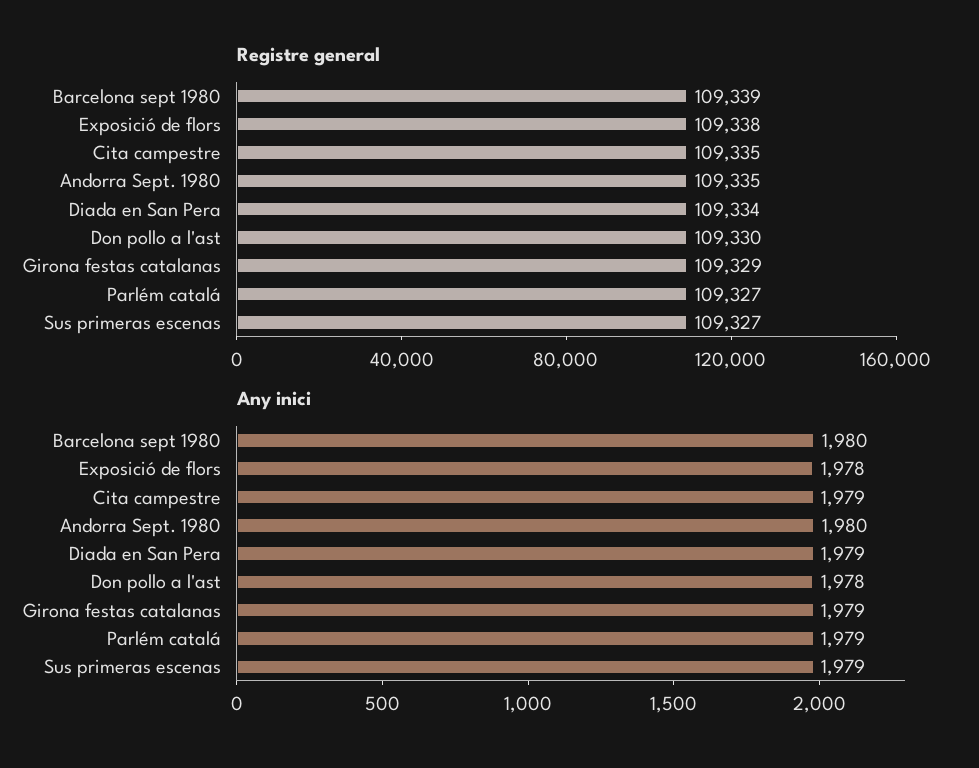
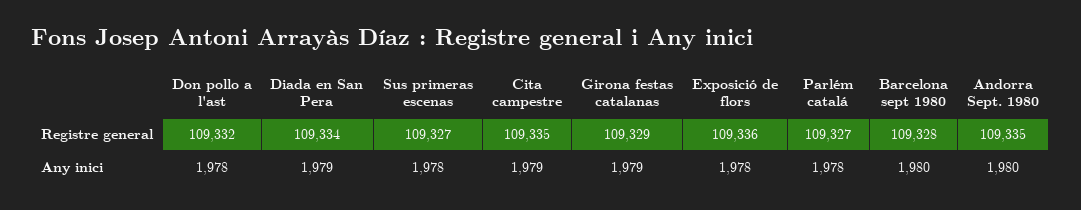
  {
    "Registre general": {
-     "Barcelona sept 1980": 109339,
+     "Barcelona sept 1980": 109328,
-     "Exposició de flors": 109338,
+     "Exposició de flors": 109336,
      "Cita campestre": 109335,
      "Andorra Sept. 1980": 109335,
      "Diada en San Pera": 109334,
-     "Don pollo a l'ast": 109330,
+     "Don pollo a l'ast": 109332,
      "Girona festas catalanas": 109329,
      "Parlém catalá": 109327,
      "Sus primeras escenas": 109327
    },
    "Any inici": {
      "Barcelona sept 1980": 1980,
      "Exposició de flors": 1978,
      "Cita campestre": 1979,
      "Andorra Sept. 1980": 1980,
      "Diada en San Pera": 1979,
      "Don pollo a l'ast": 1978,
      "Girona festas catalanas": 1979,
-     "Parlém catalá": 1979,
+     "Parlém catalá": 1978,
-     "Sus primeras escenas": 1979
+     "Sus primeras escenas": 1978
    }
  }

